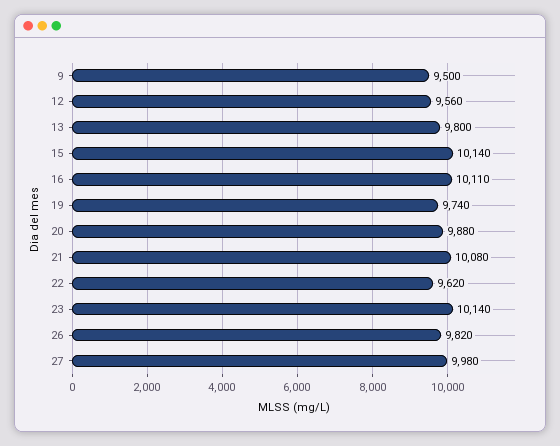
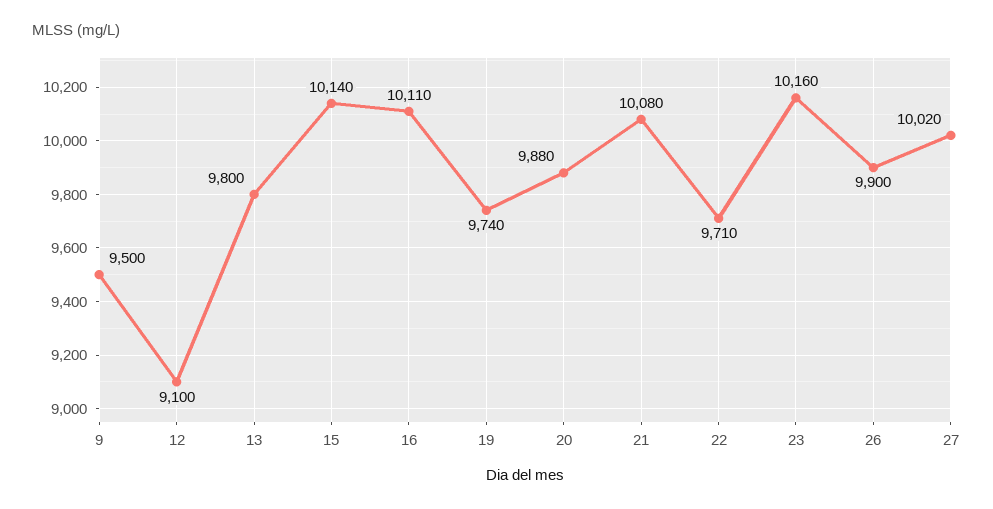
  {
    "9": 9500,
-   "12": 9560,
+   "12": 9100,
    "13": 9800,
    "15": 10140,
    "16": 10110,
    "19": 9740,
    "20": 9880,
    "21": 10080,
-   "22": 9620,
+   "22": 9710,
-   "23": 10140,
+   "23": 10160,
-   "26": 9820,
+   "26": 9900,
-   "27": 9980
+   "27": 10020
  }

